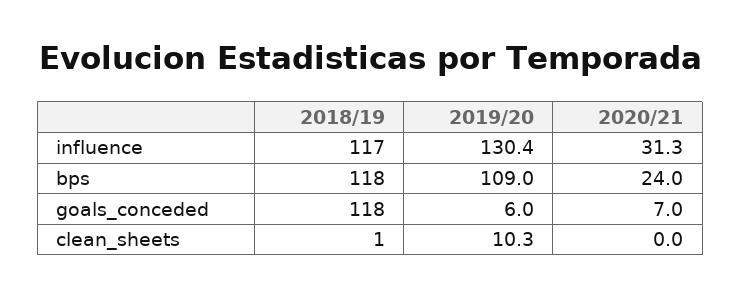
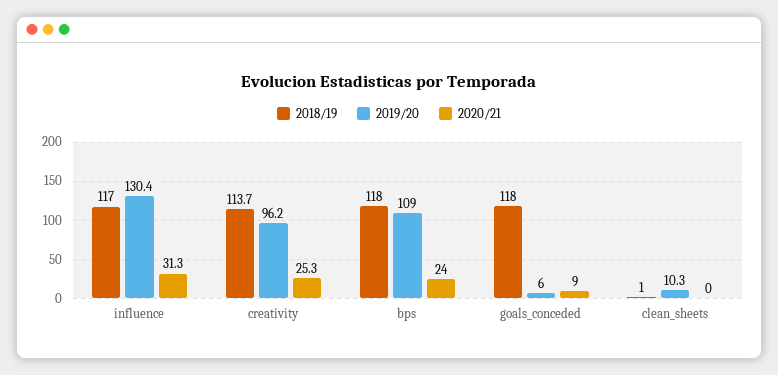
  {
    "2018/19": {
      "influence": 117,
      "bps": 118,
      "goals_conceded": 118,
-     "clean_sheets": 1
+     "clean_sheets": 1,
+     "creativity": 113.7
    },
    "2019/20": {
      "influence": 130.4,
      "bps": 109,
      "goals_conceded": 6,
-     "clean_sheets": 10.3
+     "clean_sheets": 10.3,
+     "creativity": 96.2
    },
    "2020/21": {
      "influence": 31.3,
      "bps": 24,
-     "goals_conceded": 7,
+     "goals_conceded": 9,
-     "clean_sheets": 0
+     "clean_sheets": 0,
+     "creativity": 25.3
    }
  }

